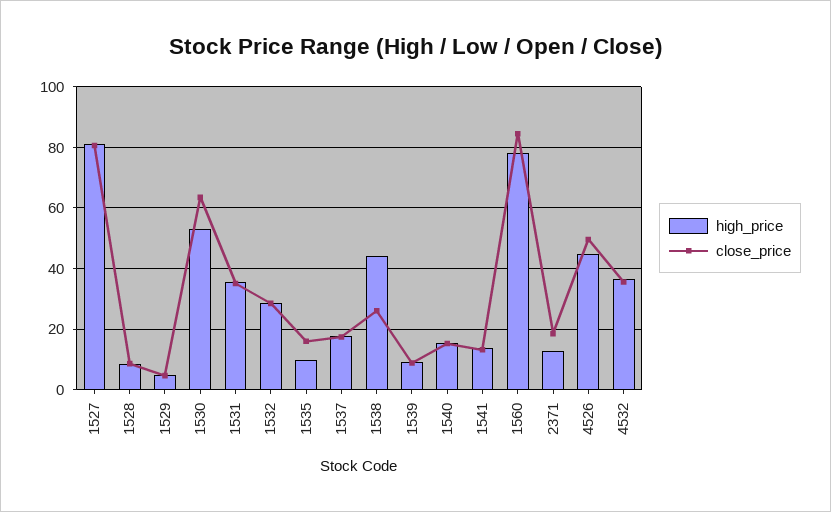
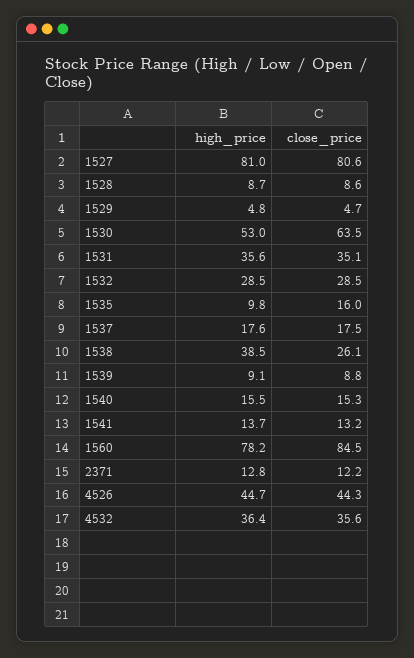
  {
    "high_price": {
      "1527": 81,
      "1528": 8.7,
      "1529": 4.8,
      "1530": 53,
      "1531": 35.6,
      "1532": 28.5,
      "1535": 9.8,
      "1537": 17.6,
-     "1538": 44,
+     "1538": 38.5,
      "1539": 9.1,
      "1540": 15.5,
      "1541": 13.7,
      "1560": 78.2,
      "2371": 12.8,
      "4526": 44.7,
      "4532": 36.4
    },
    "close_price": {
      "1527": 80.6,
      "1528": 8.6,
      "1529": 4.7,
      "1530": 63.5,
      "1531": 35.1,
      "1532": 28.5,
      "1535": 16,
      "1537": 17.5,
      "1538": 26.1,
      "1539": 8.8,
      "1540": 15.3,
      "1541": 13.2,
      "1560": 84.5,
-     "2371": 18,
+     "2371": 12.2,
-     "4526": 50,
+     "4526": 44.3,
      "4532": 35.6
    }
  }

